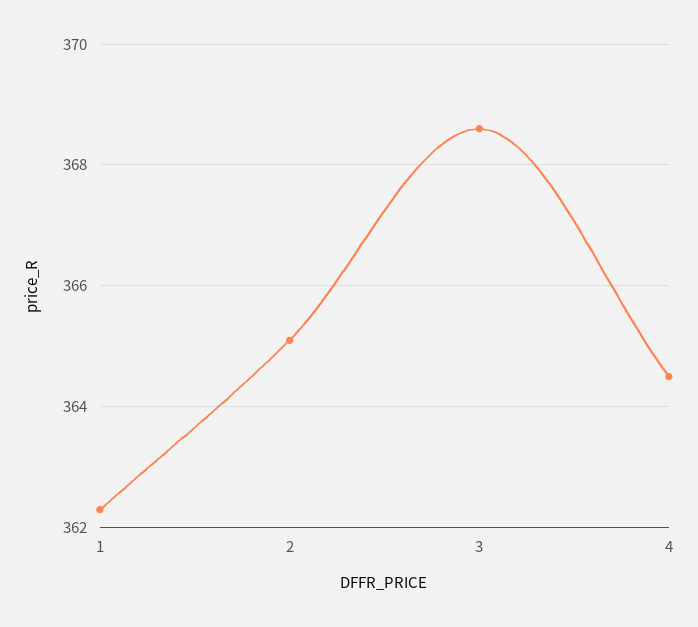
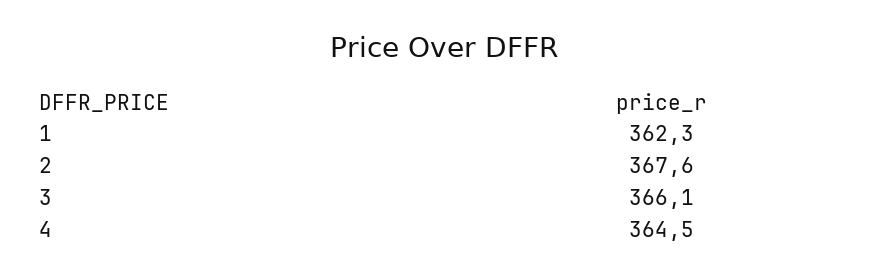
  {
    "1": 362.3,
-   "2": 365,
+   "2": 367.6,
-   "3": 368.5,
+   "3": 366.1,
    "4": 364.5
  }

